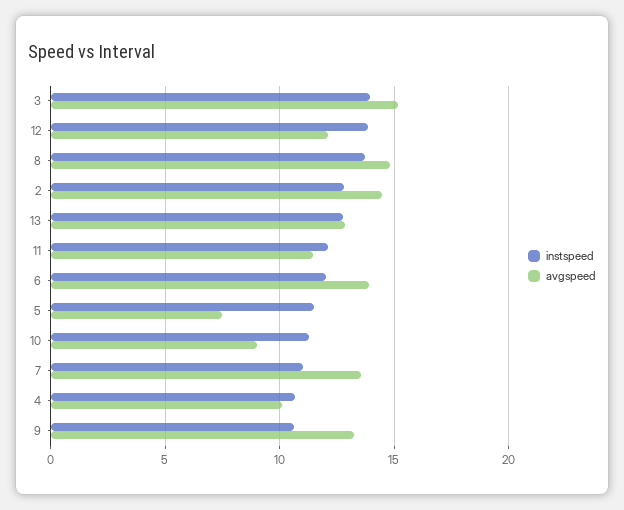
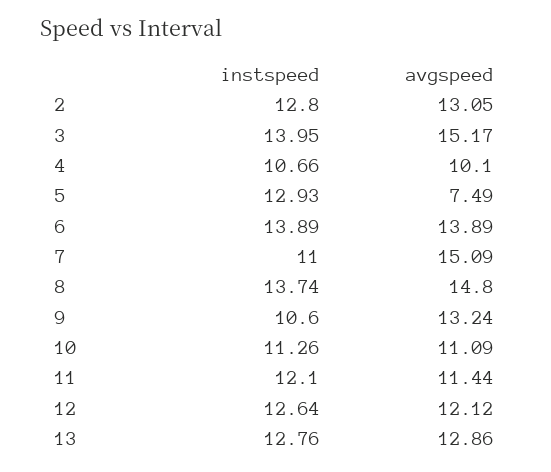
  {
    "instspeed": {
      "3": 13.95,
-     "12": 14,
+     "12": 12.64,
      "8": 13.74,
      "2": 12.8,
      "13": 12.76,
      "11": 12.1,
-     "6": 12,
+     "6": 13.89,
-     "5": 11.5,
+     "5": 12.93,
      "10": 11.26,
      "7": 11,
      "4": 10.66,
      "9": 10.6
    },
    "avgspeed": {
      "3": 15.17,
      "12": 12.12,
      "8": 14.8,
-     "2": 14.5,
+     "2": 13.05,
      "13": 12.86,
      "11": 11.44,
      "6": 13.89,
      "5": 7.49,
-     "10": 9,
+     "10": 11.09,
-     "7": 13.5,
+     "7": 15.09,
      "4": 10.1,
      "9": 13.24
    }
  }

